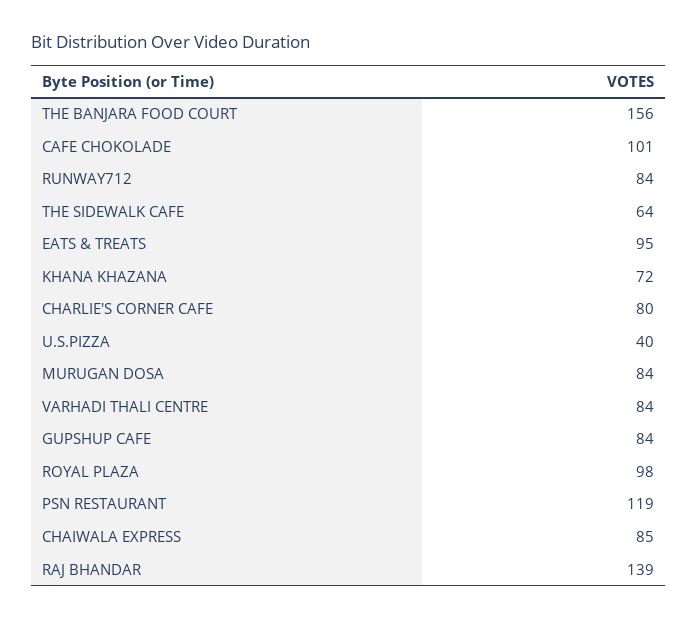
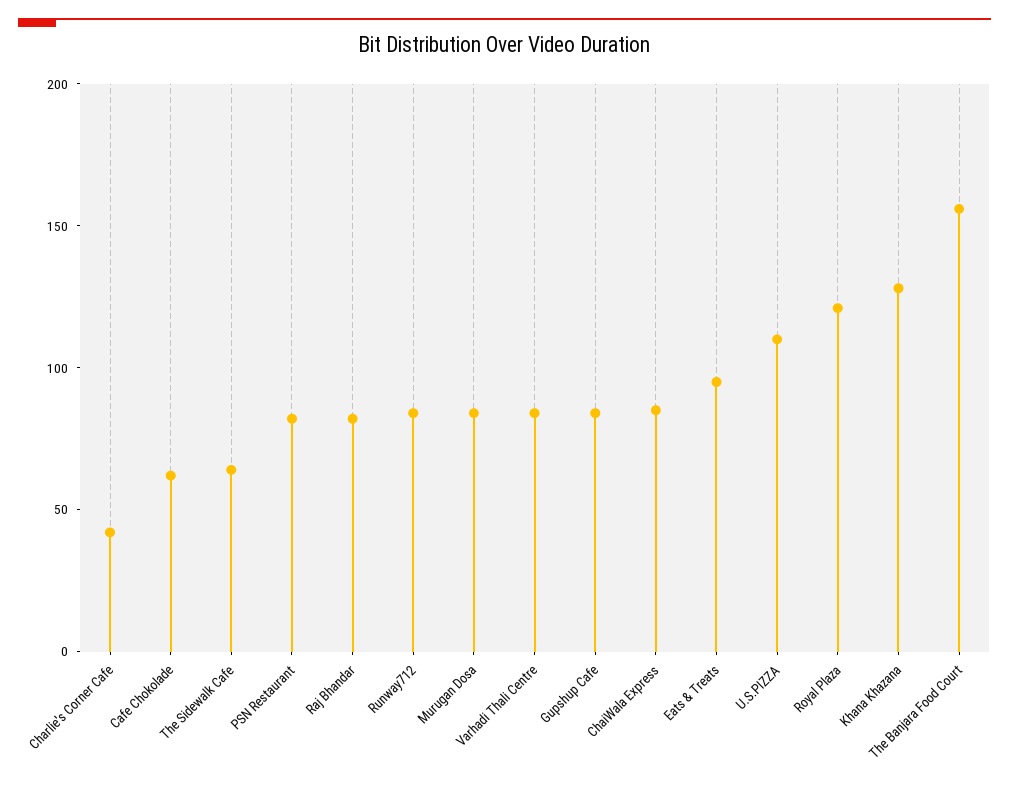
  {
    "THE BANJARA FOOD COURT": 156,
-   "CAFE CHOKOLADE": 101,
+   "CAFE CHOKOLADE": 60,
    "RUNWAY712": 84,
    "THE SIDEWALK CAFE": 64,
    "EATS & TREATS": 95,
-   "KHANA KHAZANA": 72,
+   "KHANA KHAZANA": 130,
-   "CHARLIE'S CORNER CAFE": 80,
+   "CHARLIE'S CORNER CAFE": 40,
-   "U.S.PIZZA": 40,
+   "U.S.PIZZA": 110,
    "MURUGAN DOSA": 84,
    "VARHADI THALI CENTRE": 84,
    "GUPSHUP CAFE": 84,
-   "ROYAL PLAZA": 98,
+   "ROYAL PLAZA": 120,
-   "PSN RESTAURANT": 119,
+   "PSN RESTAURANT": 80,
    "CHAIWALA EXPRESS": 85,
-   "RAJ BHANDAR": 139
+   "RAJ BHANDAR": 80
  }

